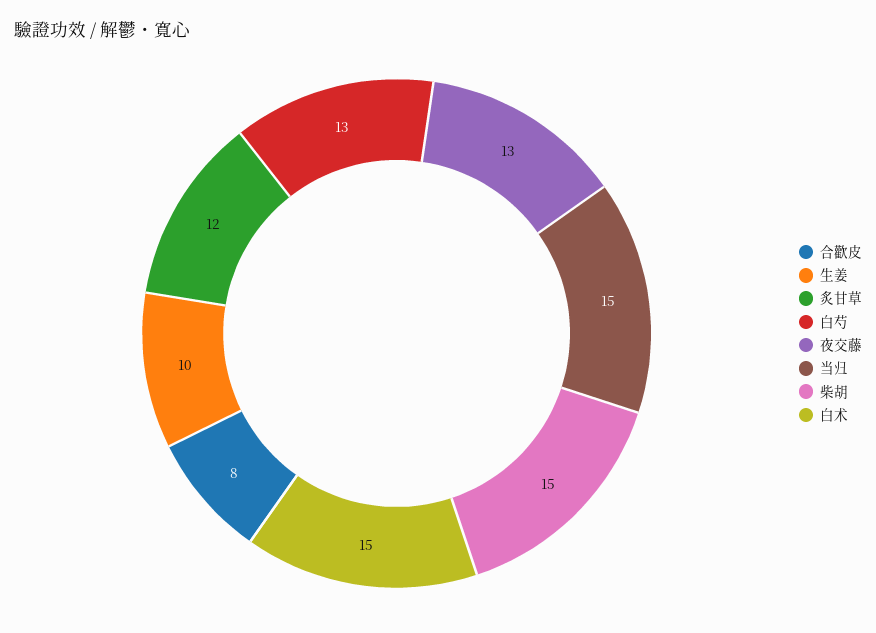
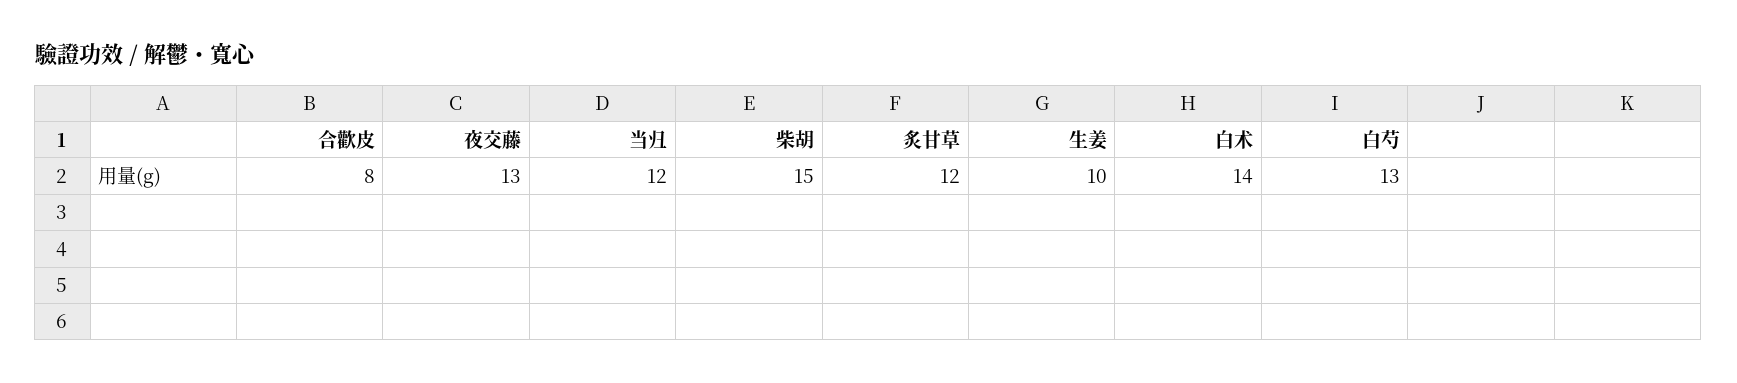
  {
    "合歡皮": 8,
    "生姜": 10,
    "炙甘草": 12,
    "白芍": 13,
    "夜交藤": 13,
-   "当归": 15,
+   "当归": 12,
    "柴胡": 15,
-   "白术": 15
+   "白术": 14
  }

